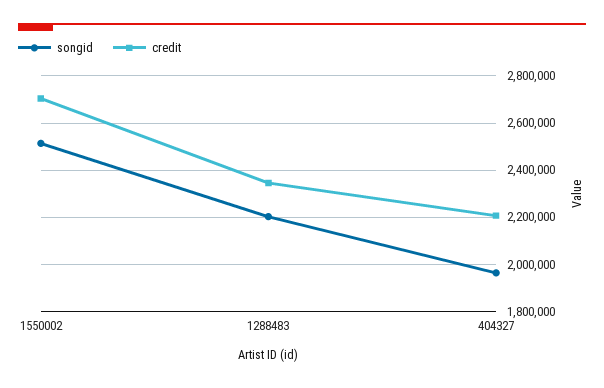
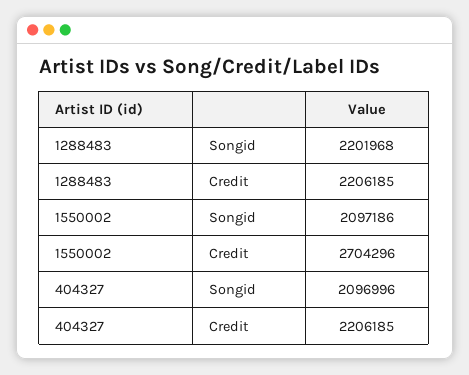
  {
    "songid": {
-     "1550002": 2500000,
+     "1550002": 2097186,
      "1288483": 2201968,
-     "404327": 1950000
+     "404327": 2096996
    },
    "credit": {
      "1550002": 2704296,
-     "1288483": 2350000,
+     "1288483": 2206185,
      "404327": 2206185
    }
  }

